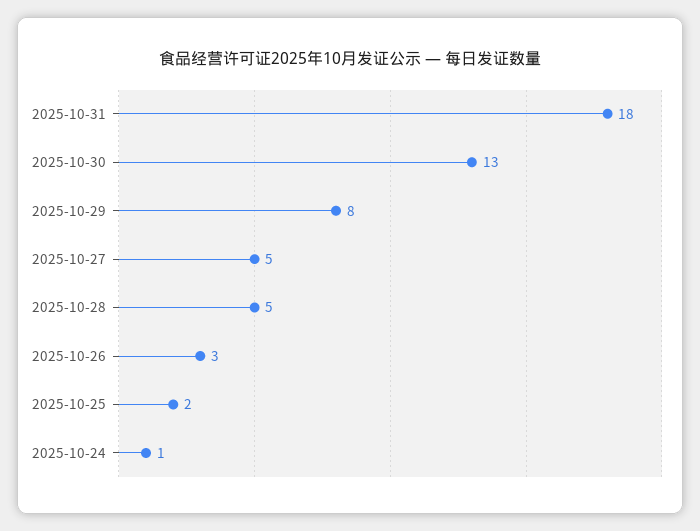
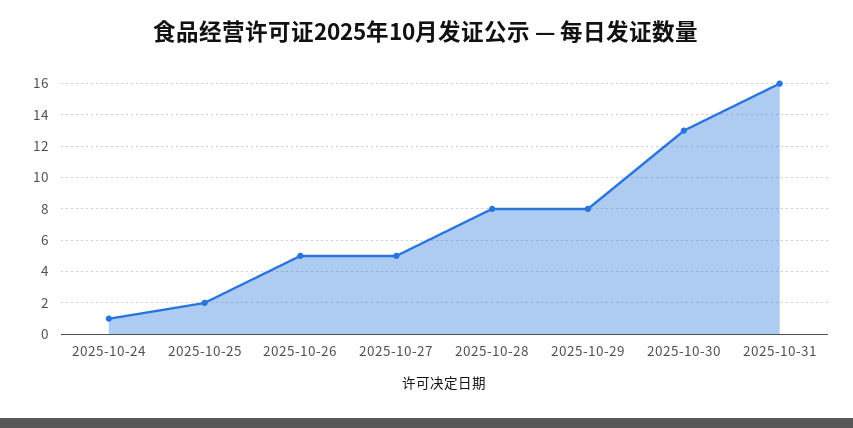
  {
-   "2025-10-31": 18,
+   "2025-10-31": 16,
    "2025-10-30": 13,
    "2025-10-29": 8,
    "2025-10-27": 5,
-   "2025-10-28": 5,
+   "2025-10-28": 8,
-   "2025-10-26": 3,
+   "2025-10-26": 5,
    "2025-10-25": 2,
    "2025-10-24": 1
  }

